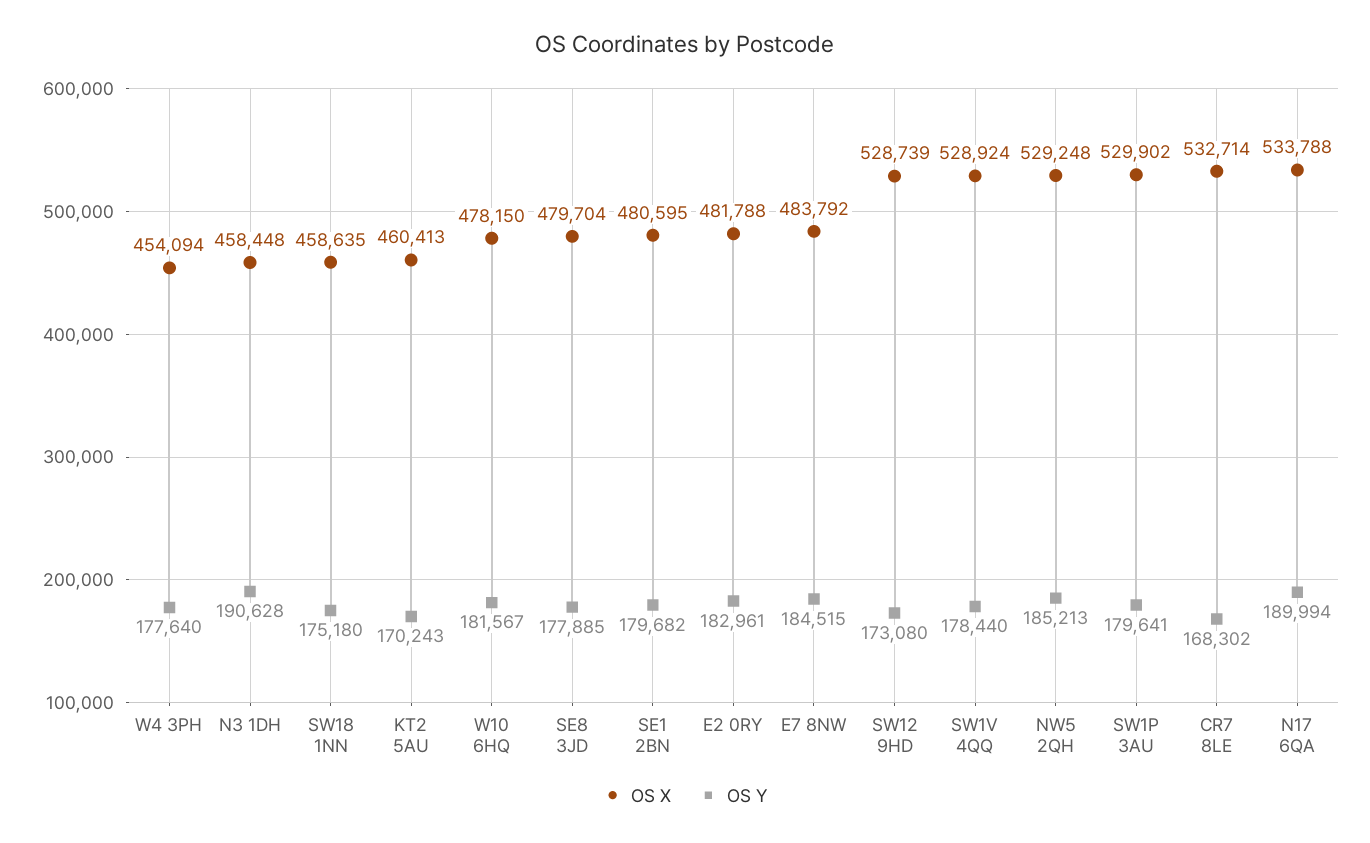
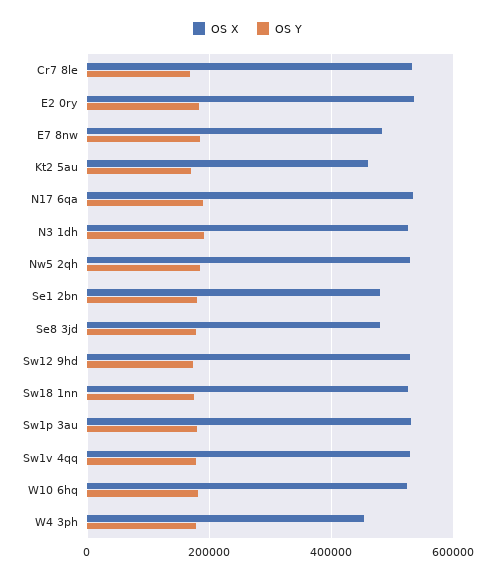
  {
    "OS X": {
      "W4 3PH": 454094,
-     "N3 1DH": 458448,
+     "N3 1DH": 520000,
-     "SW18 1NN": 458635,
+     "SW18 1NN": 520000,
      "KT2 5AU": 460413,
-     "W10 6HQ": 478150,
+     "W10 6HQ": 520000,
      "SE8 3JD": 479704,
      "SE1 2BN": 480595,
-     "E2 0RY": 481788,
+     "E2 0RY": 540000,
      "E7 8NW": 483792,
      "SW12 9HD": 528739,
      "SW1V 4QQ": 528924,
      "NW5 2QH": 529248,
      "SW1P 3AU": 529902,
      "CR7 8LE": 532714,
      "N17 6QA": 533788
    },
    "OS Y": {
      "W4 3PH": 177640,
      "N3 1DH": 190628,
      "SW18 1NN": 175180,
      "KT2 5AU": 170243,
      "W10 6HQ": 181567,
      "SE8 3JD": 177885,
      "SE1 2BN": 179682,
      "E2 0RY": 182961,
      "E7 8NW": 184515,
      "SW12 9HD": 173080,
      "SW1V 4QQ": 178440,
      "NW5 2QH": 185213,
      "SW1P 3AU": 179641,
      "CR7 8LE": 168302,
      "N17 6QA": 189994
    }
  }

